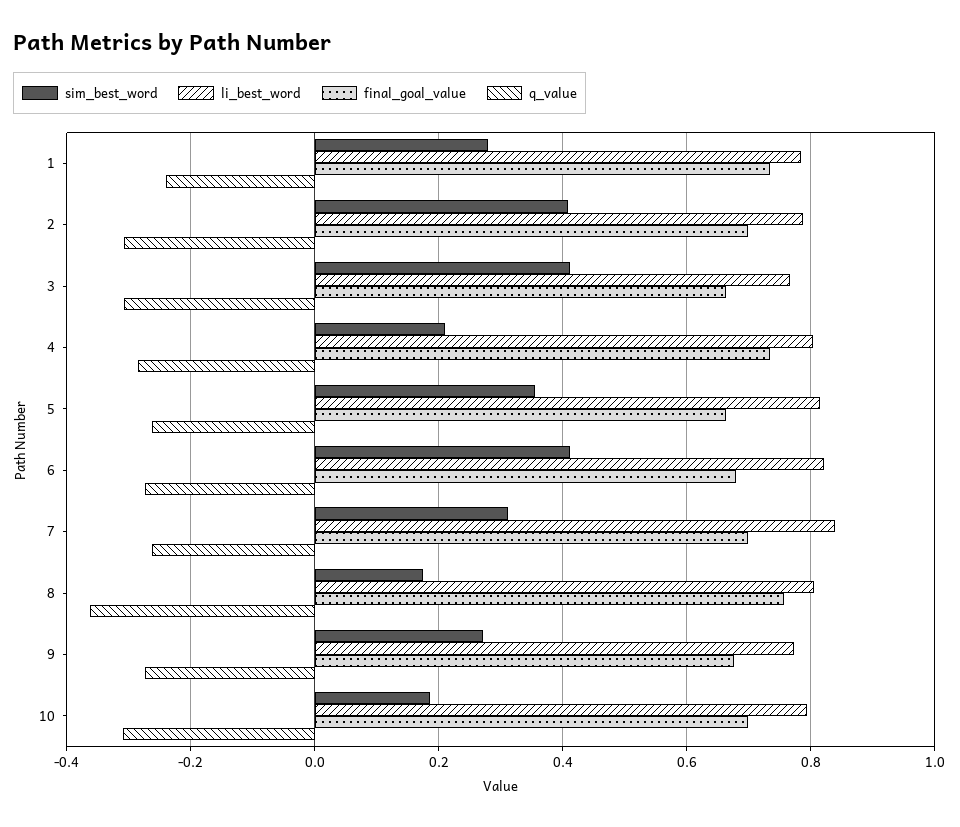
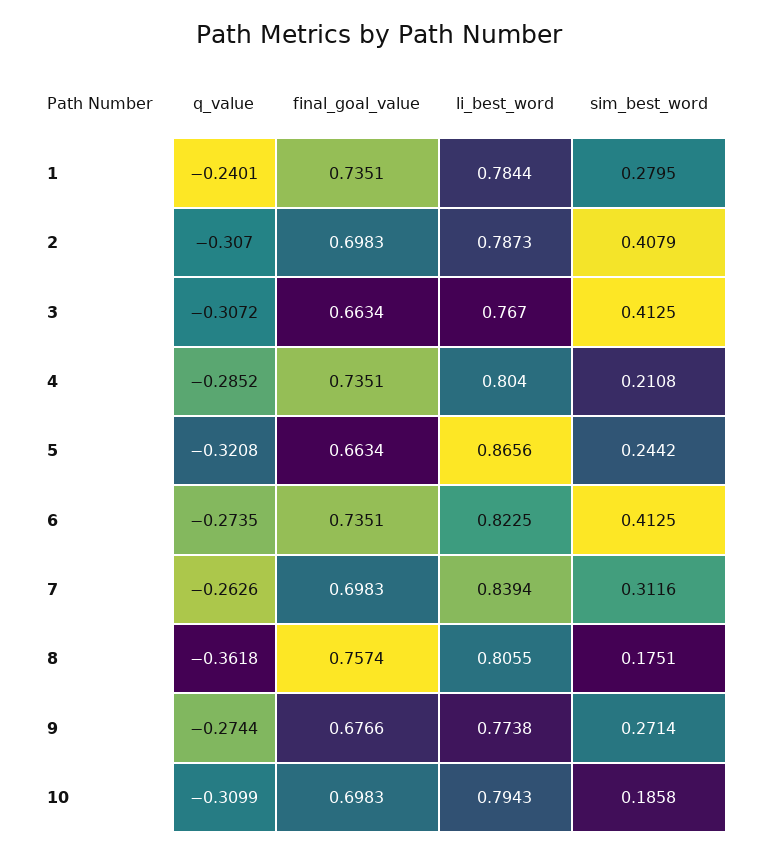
  {
    "sim_best_word": {
      "1": 0.2795,
      "2": 0.4079,
      "3": 0.4125,
      "4": 0.2108,
-     "5": 0.36,
+     "5": 0.2442,
      "6": 0.4125,
      "7": 0.3116,
      "8": 0.1751,
      "9": 0.2714,
      "10": 0.1858
    },
    "li_best_word": {
      "1": 0.7844,
      "2": 0.7873,
      "3": 0.767,
      "4": 0.804,
-     "5": 0.82,
+     "5": 0.8656,
      "6": 0.8225,
      "7": 0.8394,
      "8": 0.8055,
      "9": 0.7738,
      "10": 0.7943
    },
    "final_goal_value": {
      "1": 0.7351,
      "2": 0.6983,
      "3": 0.6634,
      "4": 0.7351,
      "5": 0.6634,
-     "6": 0.68,
+     "6": 0.7351,
      "7": 0.6983,
      "8": 0.7574,
      "9": 0.6766,
      "10": 0.6983
    },
    "q_value": {
      "1": -0.2401,
      "2": -0.307,
      "3": -0.3072,
      "4": -0.2852,
-     "5": -0.26,
+     "5": -0.3208,
      "6": -0.2735,
      "7": -0.2626,
      "8": -0.3618,
      "9": -0.2744,
      "10": -0.3099
    }
  }

